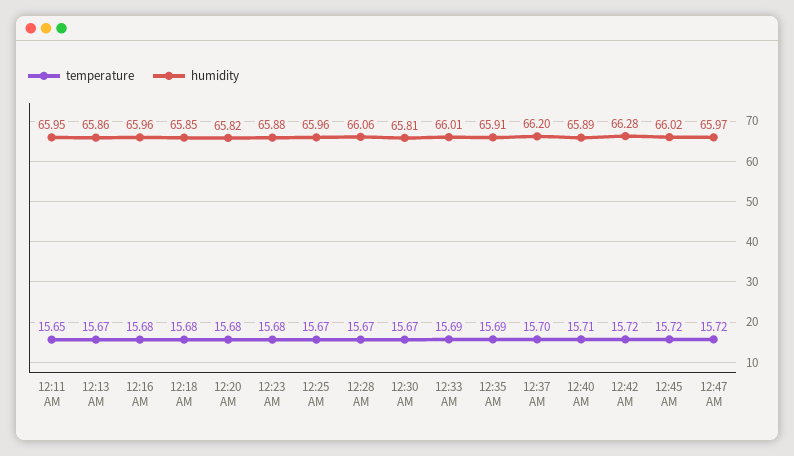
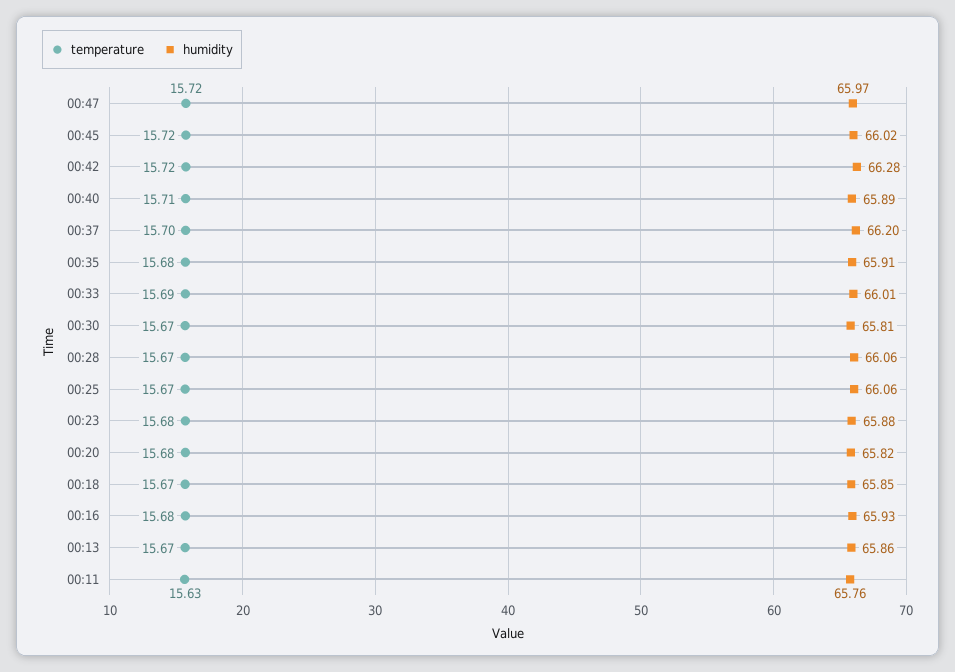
  {
    "temperature": {
-     "12:11 AM": 15.65,
+     "12:11 AM": 15.63,
      "12:13 AM": 15.67,
      "12:16 AM": 15.68,
-     "12:18 AM": 15.68,
+     "12:18 AM": 15.67,
      "12:20 AM": 15.68,
      "12:23 AM": 15.68,
      "12:25 AM": 15.67,
      "12:28 AM": 15.67,
      "12:30 AM": 15.67,
      "12:33 AM": 15.69,
-     "12:35 AM": 15.69,
+     "12:35 AM": 15.68,
      "12:37 AM": 15.7,
      "12:40 AM": 15.71,
      "12:42 AM": 15.72,
      "12:45 AM": 15.72,
      "12:47 AM": 15.72
    },
    "humidity": {
-     "12:11 AM": 65.95,
+     "12:11 AM": 65.76,
      "12:13 AM": 65.86,
-     "12:16 AM": 65.96,
+     "12:16 AM": 65.93,
      "12:18 AM": 65.85,
      "12:20 AM": 65.82,
      "12:23 AM": 65.88,
-     "12:25 AM": 65.96,
+     "12:25 AM": 66.06,
      "12:28 AM": 66.06,
      "12:30 AM": 65.81,
      "12:33 AM": 66.01,
      "12:35 AM": 65.91,
      "12:37 AM": 66.2,
      "12:40 AM": 65.89,
      "12:42 AM": 66.28,
      "12:45 AM": 66.02,
      "12:47 AM": 65.97
    }
  }

